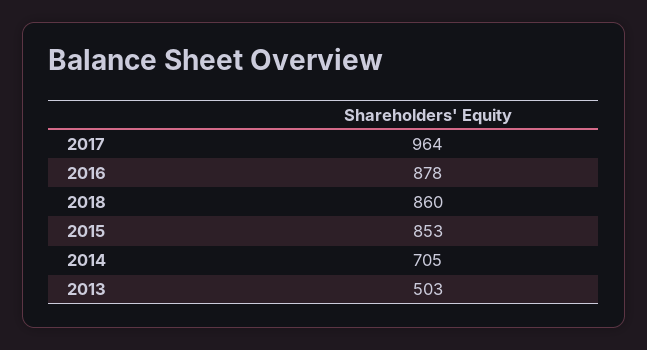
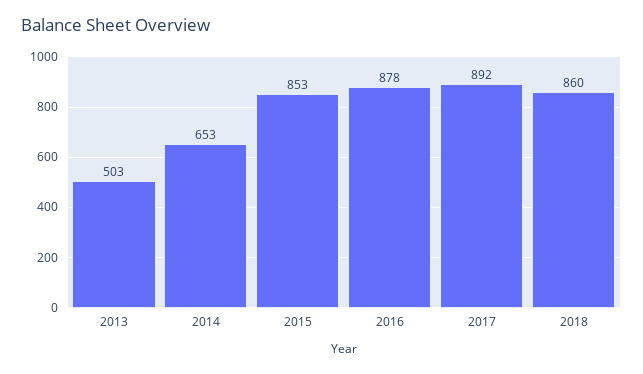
  {
-   "2017": 964,
+   "2017": 892,
    "2016": 878,
    "2018": 860,
    "2015": 853,
-   "2014": 705,
+   "2014": 653,
    "2013": 503
  }

